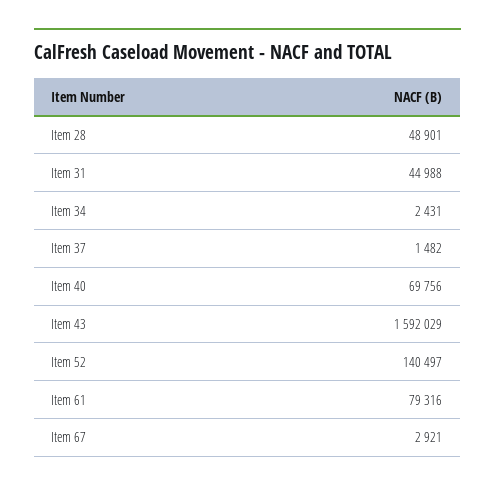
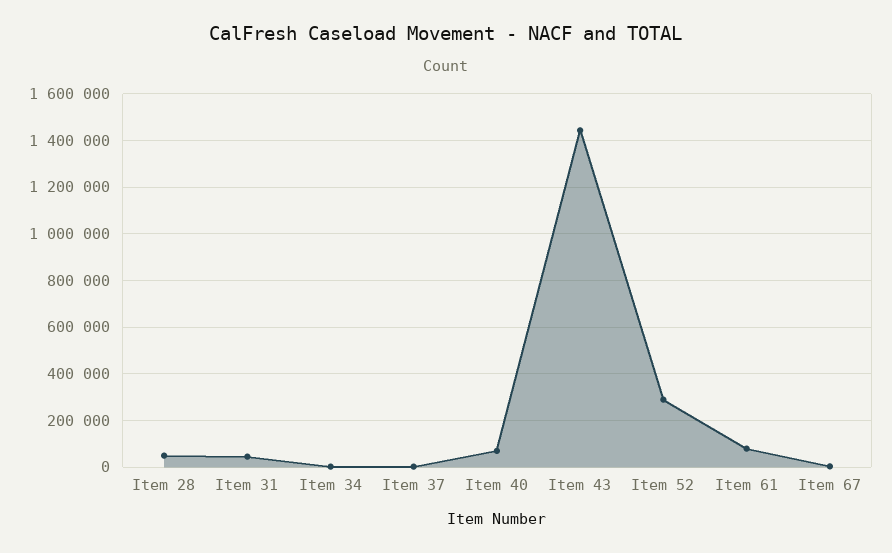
  {
    "Item 28": 48901,
    "Item 31": 44988,
    "Item 34": 2431,
    "Item 37": 1482,
    "Item 40": 69756,
-   "Item 43": 1592029,
+   "Item 43": 1450000,
-   "Item 52": 140497,
+   "Item 52": 300000,
    "Item 61": 79316,
    "Item 67": 2921
  }

